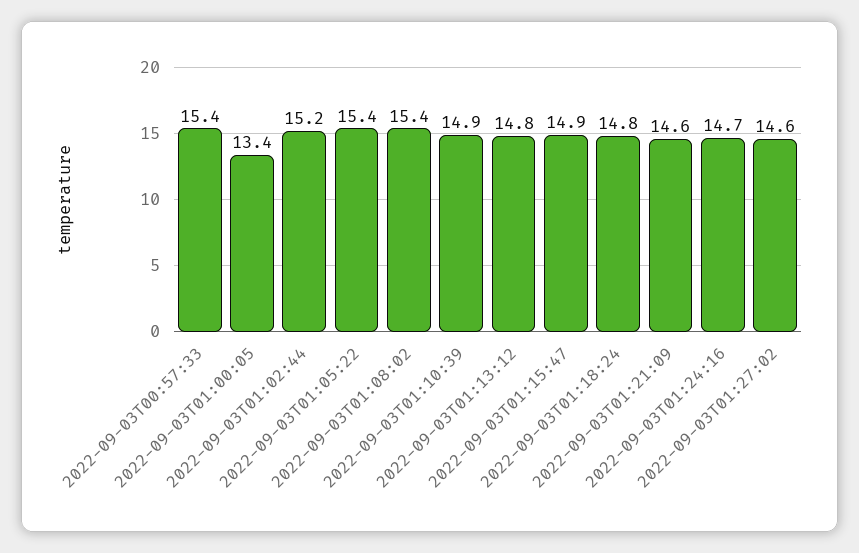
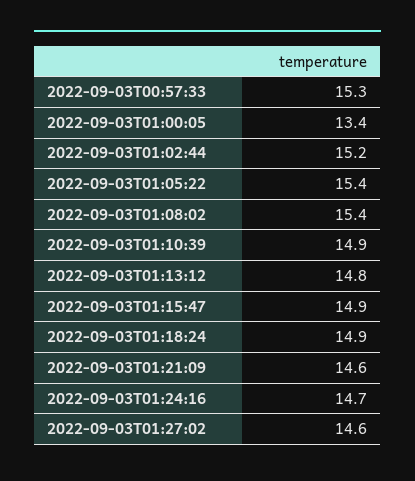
  {
-   "2022-09-03T00:57:33": 15.4,
+   "2022-09-03T00:57:33": 15.3,
    "2022-09-03T01:00:05": 13.4,
    "2022-09-03T01:02:44": 15.2,
    "2022-09-03T01:05:22": 15.4,
    "2022-09-03T01:08:02": 15.4,
    "2022-09-03T01:10:39": 14.9,
    "2022-09-03T01:13:12": 14.8,
    "2022-09-03T01:15:47": 14.9,
-   "2022-09-03T01:18:24": 14.8,
+   "2022-09-03T01:18:24": 14.9,
    "2022-09-03T01:21:09": 14.6,
    "2022-09-03T01:24:16": 14.7,
    "2022-09-03T01:27:02": 14.6
  }

